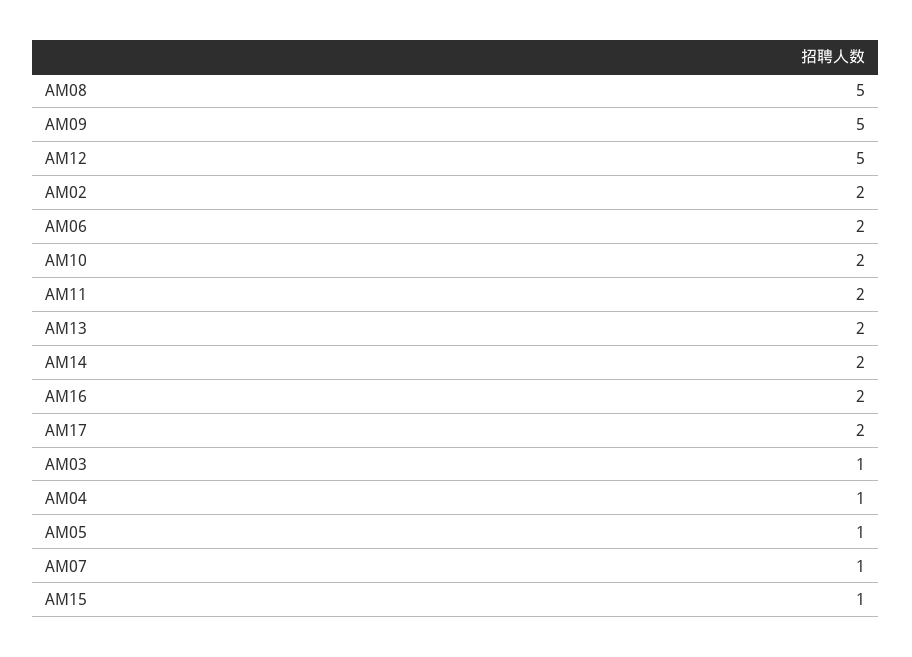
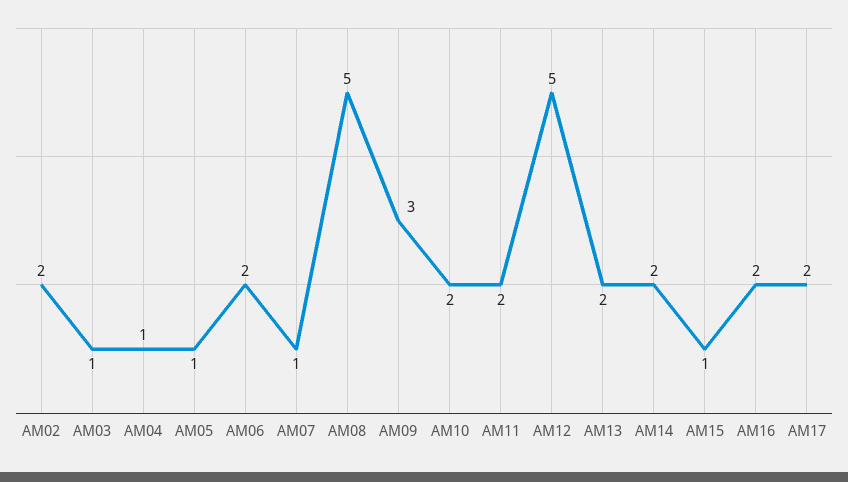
  {
    "AM08": 5,
-   "AM09": 5,
+   "AM09": 3,
    "AM12": 5,
    "AM02": 2,
    "AM06": 2,
    "AM10": 2,
    "AM11": 2,
    "AM13": 2,
    "AM14": 2,
    "AM16": 2,
    "AM17": 2,
    "AM03": 1,
    "AM04": 1,
    "AM05": 1,
    "AM07": 1,
    "AM15": 1
  }

